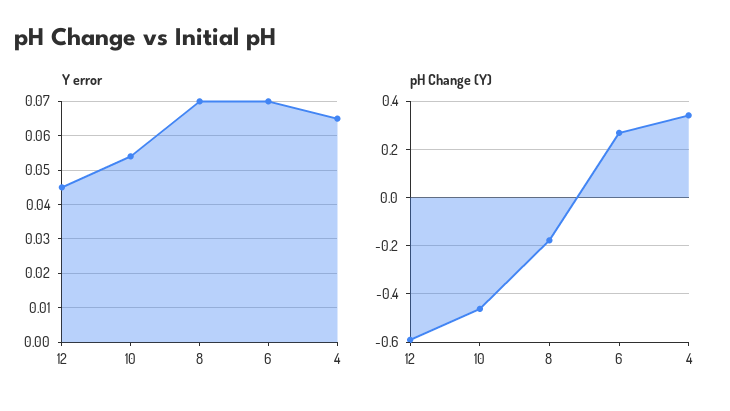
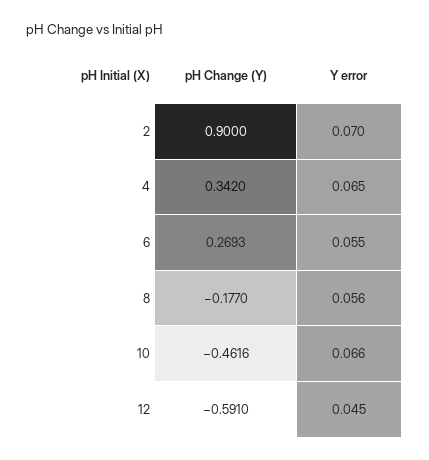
  {
    "Y error": {
      "12": 0.045,
-     "10": 0.055,
+     "10": 0.066,
-     "8": 0.07,
+     "8": 0.056,
-     "6": 0.07,
+     "6": 0.055,
-     "4": 0.065
+     "4": 0.065,
+     "2": 0.07
    },
    "pH Change (Y)": {
      "12": -0.591,
      "10": -0.4616,
      "8": -0.177,
      "6": 0.2693,
-     "4": 0.342
+     "4": 0.342,
+     "2": 0.9
    }
  }

